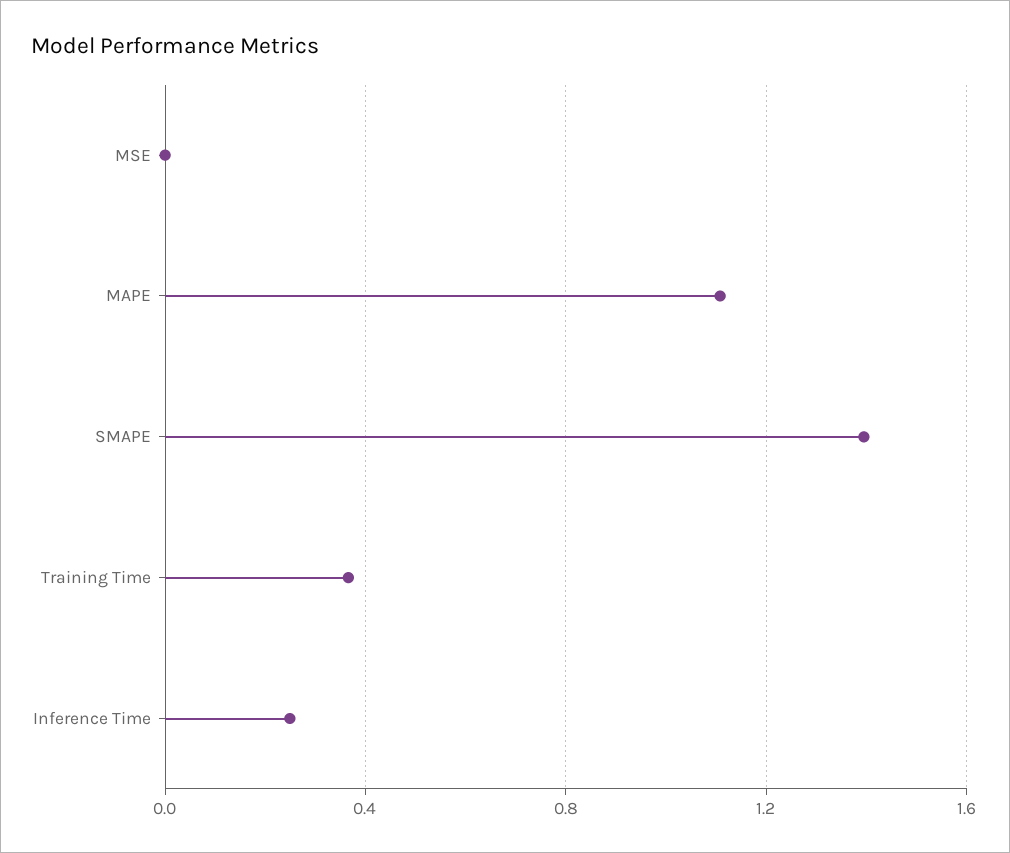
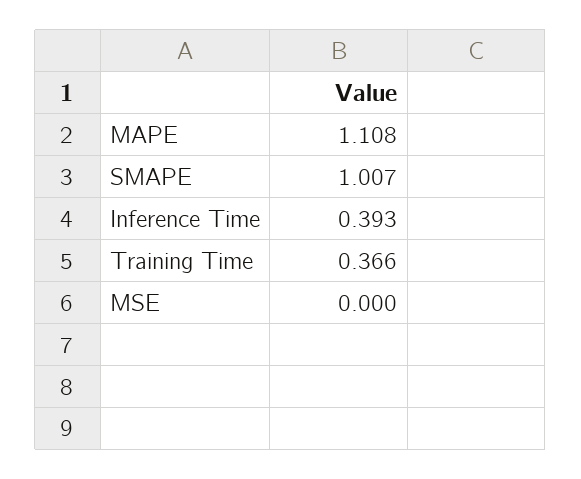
  {
    "MSE": 0,
    "MAPE": 1.108,
-   "SMAPE": 1.4,
+   "SMAPE": 1.007,
    "Training Time": 0.366,
-   "Inference Time": 0.25
+   "Inference Time": 0.393
  }

